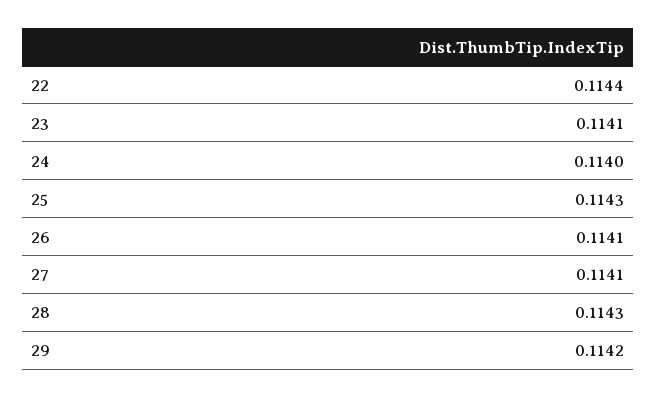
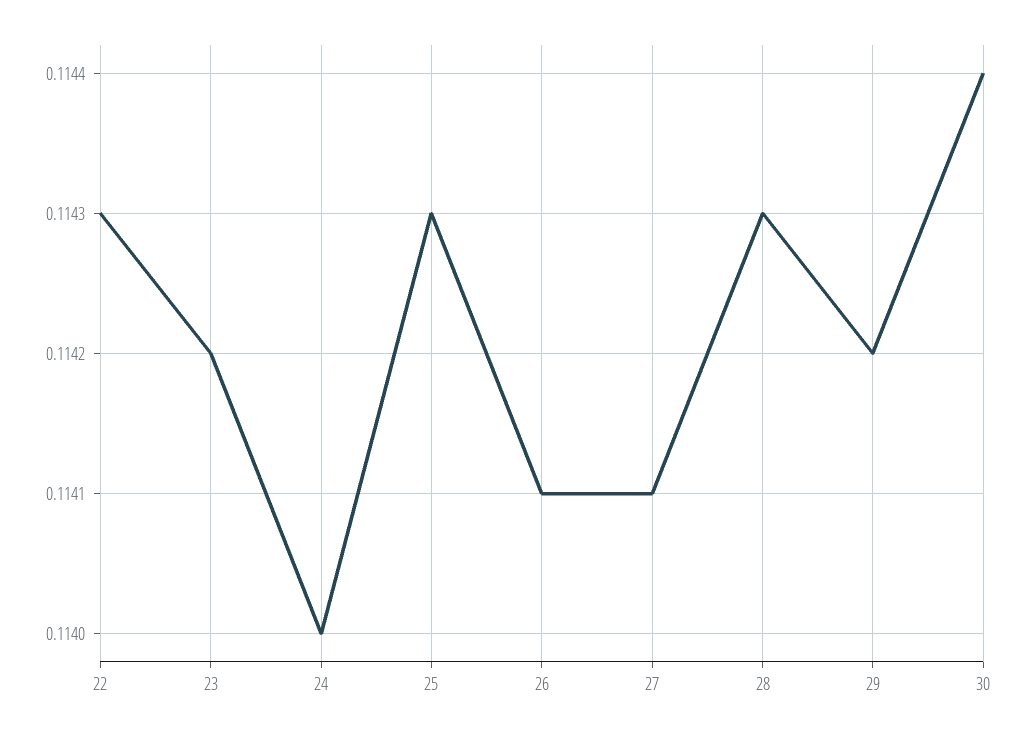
  {
-   "22": 0.1144,
+   "22": 0.1143,
-   "23": 0.1141,
+   "23": 0.1142,
    "24": 0.114,
    "25": 0.1143,
    "26": 0.1141,
    "27": 0.1141,
    "28": 0.1143,
-   "29": 0.1142
+   "29": 0.1142,
+   "30": 0.1144
  }

